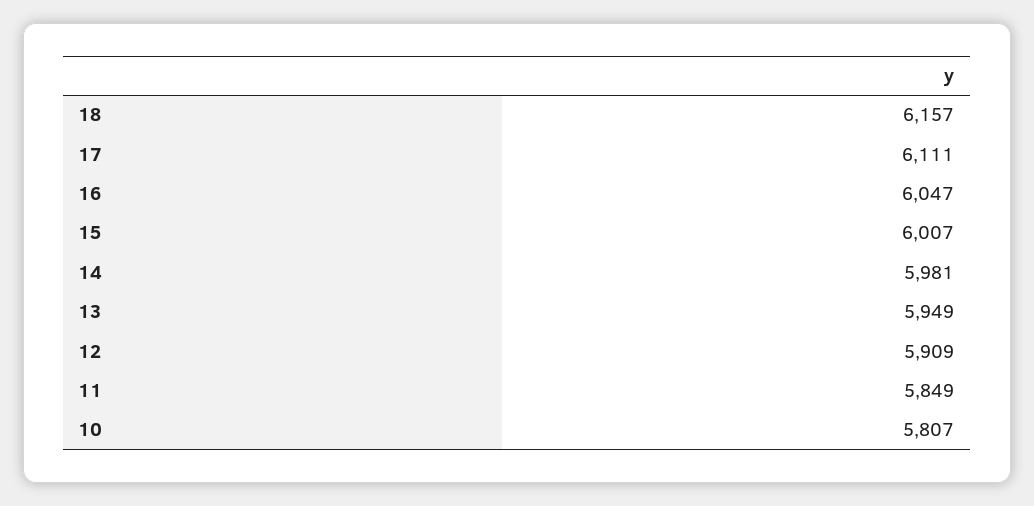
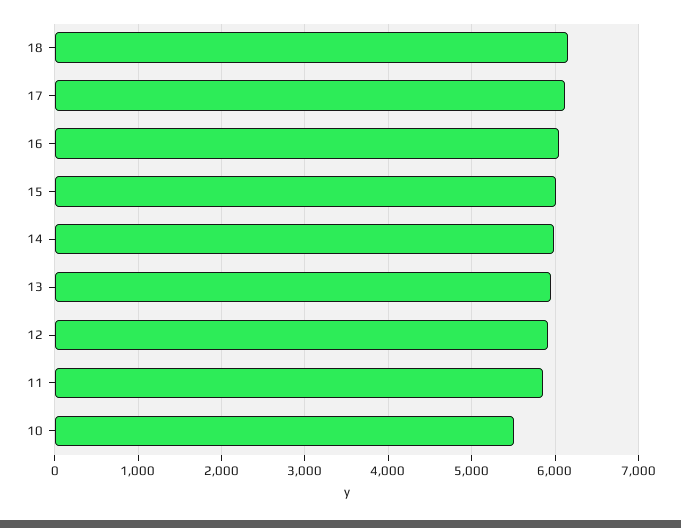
  {
    "18": 6157,
    "17": 6111,
    "16": 6047,
    "15": 6007,
    "14": 5981,
    "13": 5949,
    "12": 5909,
    "11": 5849,
-   "10": 5807
+   "10": 5500
  }

